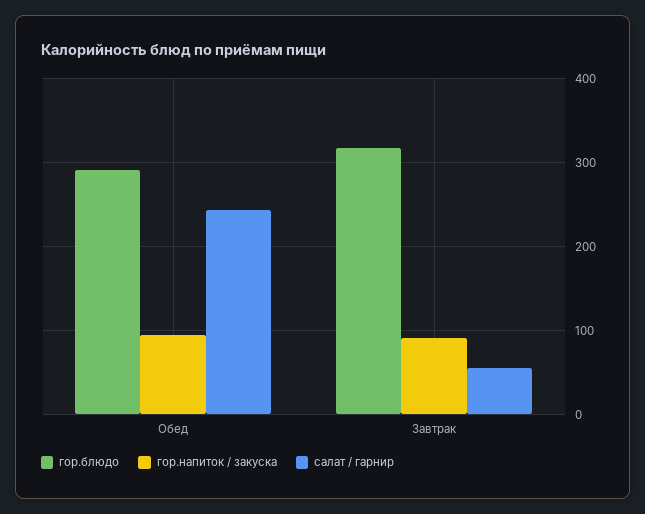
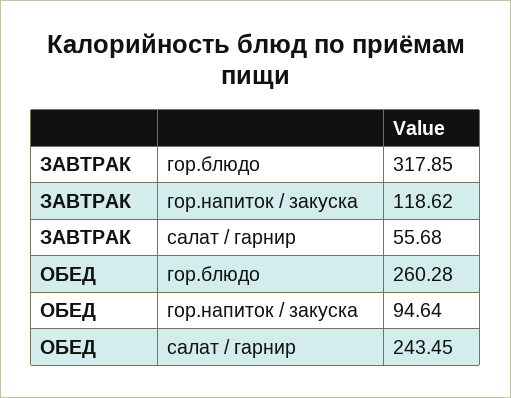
  {
    "гор.блюдо": {
-     "Обед": 290,
+     "Обед": 260.28,
      "Завтрак": 317.85
    },
    "гор.напиток / закуска": {
      "Обед": 94.64,
-     "Завтрак": 90
+     "Завтрак": 118.62
    },
    "салат / гарнир": {
      "Обед": 243.45,
      "Завтрак": 55.68
    }
  }

